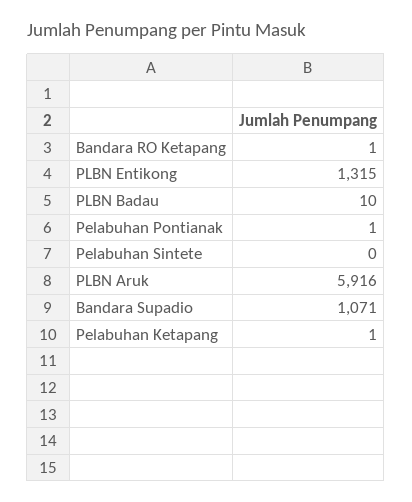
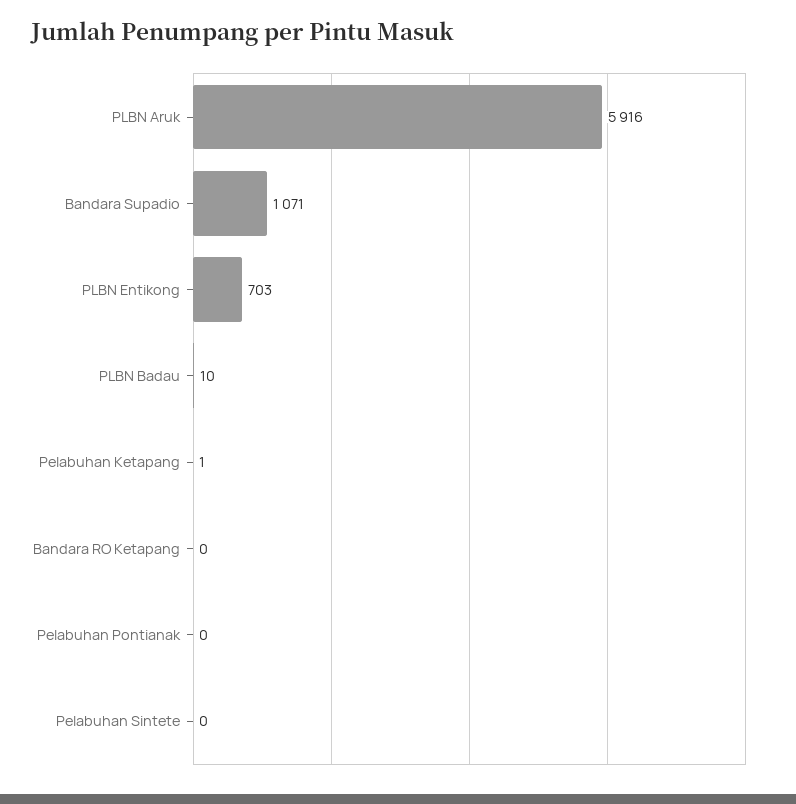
  {
-   "Bandara RO Ketapang": 1,
+   "Bandara RO Ketapang": 0,
-   "PLBN Entikong": 1315,
+   "PLBN Entikong": 703,
    "PLBN Badau": 10,
-   "Pelabuhan Pontianak": 1,
+   "Pelabuhan Pontianak": 0,
    "Pelabuhan Sintete": 0,
    "PLBN Aruk": 5916,
    "Bandara Supadio": 1071,
    "Pelabuhan Ketapang": 1
  }

